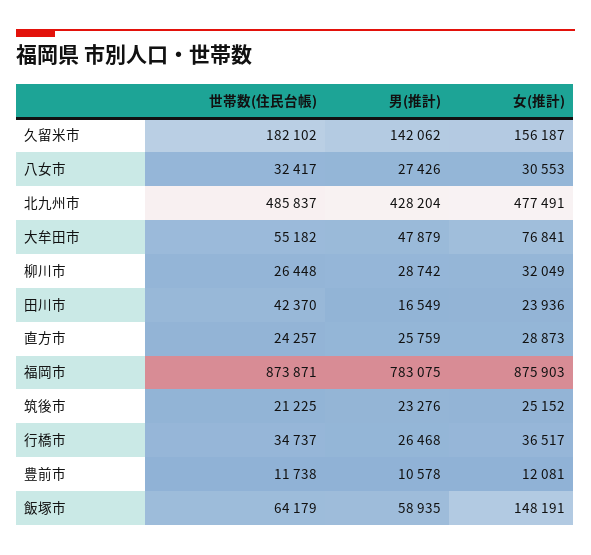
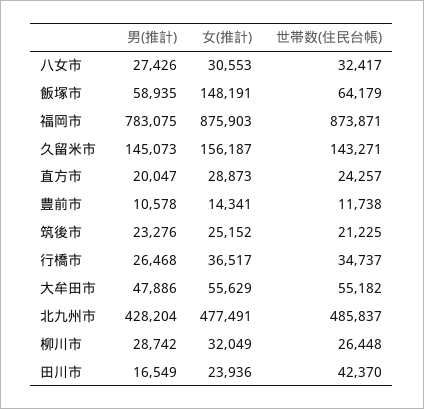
  {
    "世帯数(住民台帳)": {
-     "久留米市": 182102,
+     "久留米市": 143271,
      "八女市": 32417,
      "北九州市": 485837,
      "大牟田市": 55182,
      "柳川市": 26448,
      "田川市": 42370,
      "直方市": 24257,
      "福岡市": 873871,
      "筑後市": 21225,
      "行橋市": 34737,
      "豊前市": 11738,
      "飯塚市": 64179
    },
    "男(推計)": {
-     "久留米市": 142062,
+     "久留米市": 145073,
      "八女市": 27426,
      "北九州市": 428204,
-     "大牟田市": 47879,
+     "大牟田市": 47886,
      "柳川市": 28742,
      "田川市": 16549,
-     "直方市": 25759,
+     "直方市": 20047,
      "福岡市": 783075,
      "筑後市": 23276,
      "行橋市": 26468,
      "豊前市": 10578,
      "飯塚市": 58935
    },
    "女(推計)": {
      "久留米市": 156187,
      "八女市": 30553,
      "北九州市": 477491,
-     "大牟田市": 76841,
+     "大牟田市": 55629,
      "柳川市": 32049,
      "田川市": 23936,
      "直方市": 28873,
      "福岡市": 875903,
      "筑後市": 25152,
      "行橋市": 36517,
-     "豊前市": 12081,
+     "豊前市": 14341,
      "飯塚市": 148191
    }
  }

